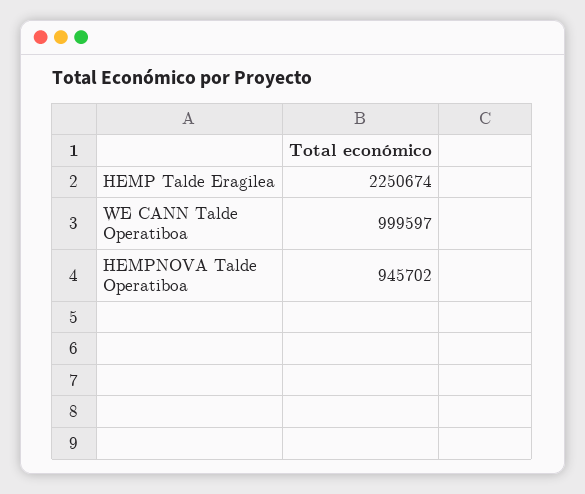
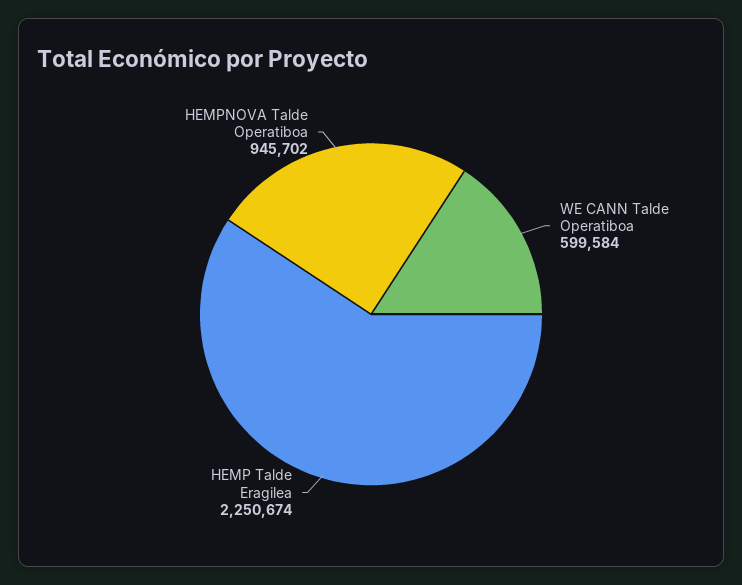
  {
    "HEMP Talde Eragilea": 2250674,
-   "WE CANN Talde Operatiboa": 999597,
+   "WE CANN Talde Operatiboa": 599584,
    "HEMPNOVA Talde Operatiboa": 945702
  }

